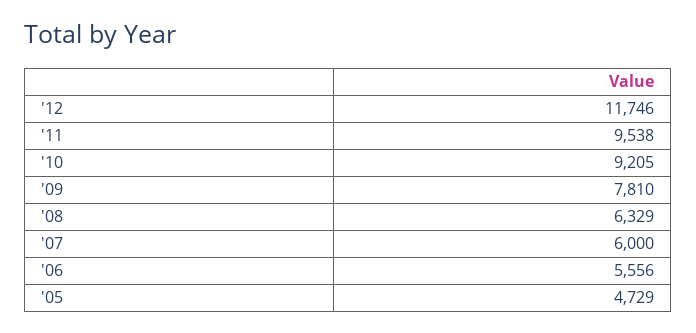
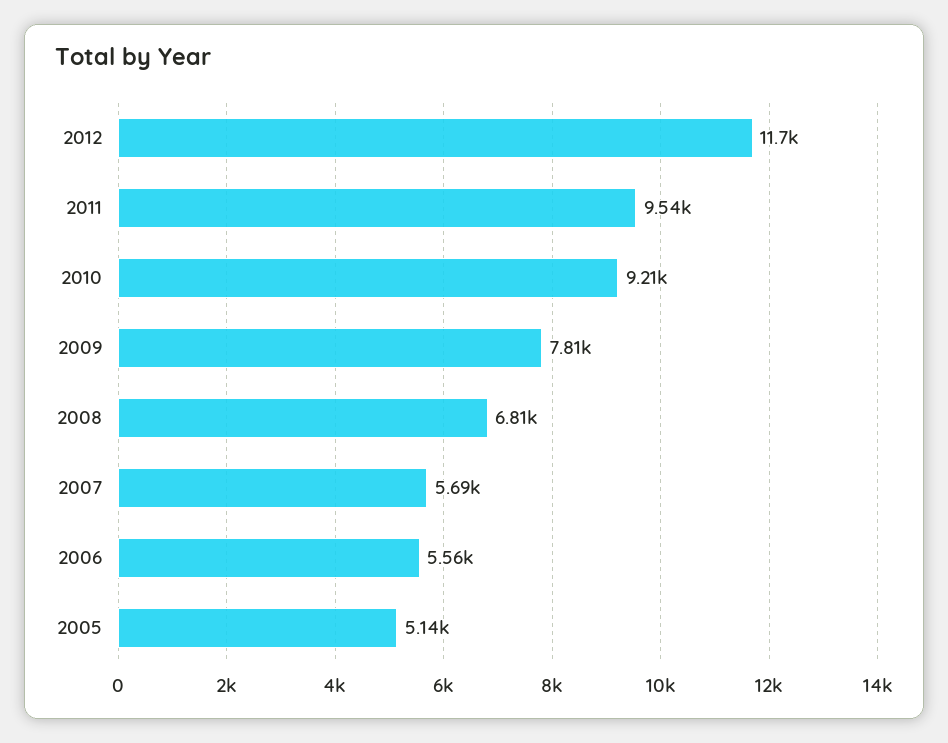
  {
    "'12": 11746,
    "'11": 9538,
    "'10": 9205,
    "'09": 7810,
-   "'08": 6329,
+   "'08": 6810,
-   "'07": 6000,
+   "'07": 5690,
    "'06": 5556,
-   "'05": 4729
+   "'05": 5140
  }

